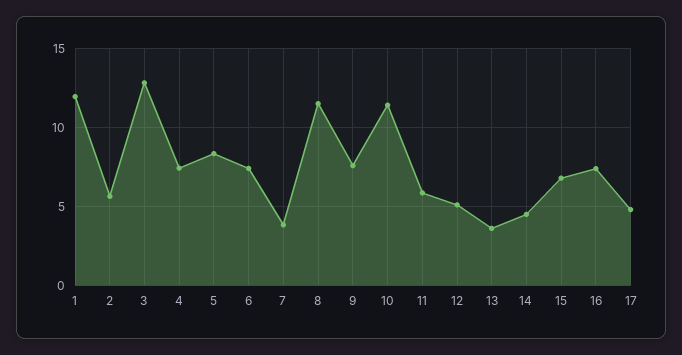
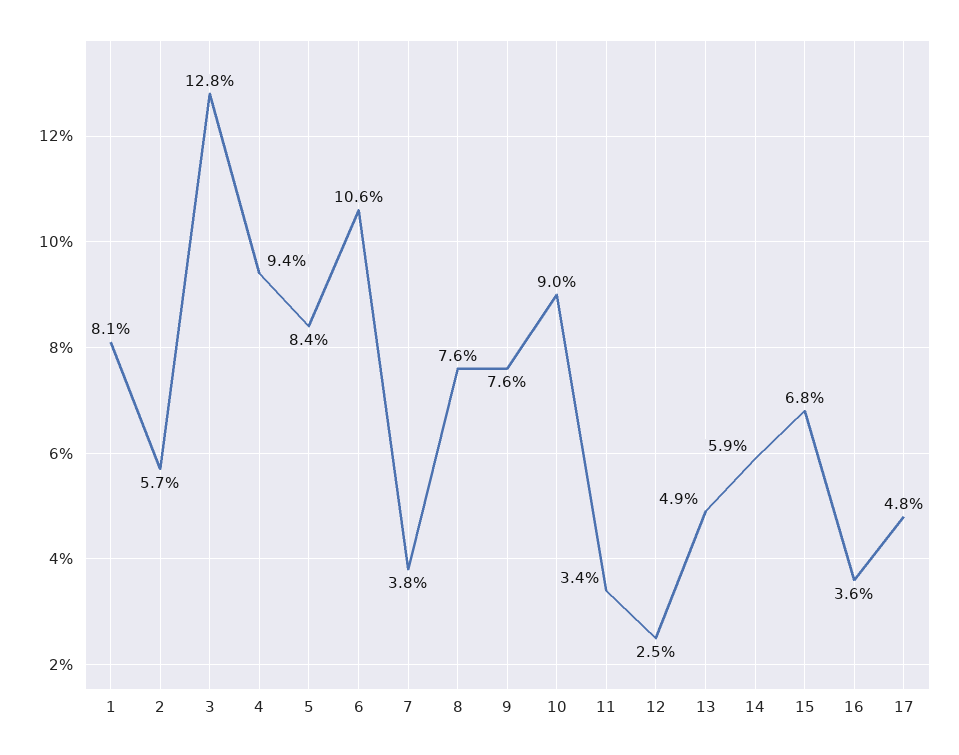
  {
-   "1": 12,
+   "1": 8.1,
    "2": 5.7,
    "3": 12.8,
-   "4": 7.5,
+   "4": 9.4,
    "5": 8.4,
-   "6": 7.5,
+   "6": 10.6,
    "7": 3.8,
-   "8": 11.5,
+   "8": 7.6,
    "9": 7.6,
-   "10": 11.5,
+   "10": 9,
-   "11": 6,
+   "11": 3.4,
-   "12": 5,
+   "12": 2.5,
-   "13": 3.5,
+   "13": 4.9,
-   "14": 4.5,
+   "14": 5.9,
    "15": 6.8,
-   "16": 7.5,
+   "16": 3.6,
    "17": 4.8
  }

